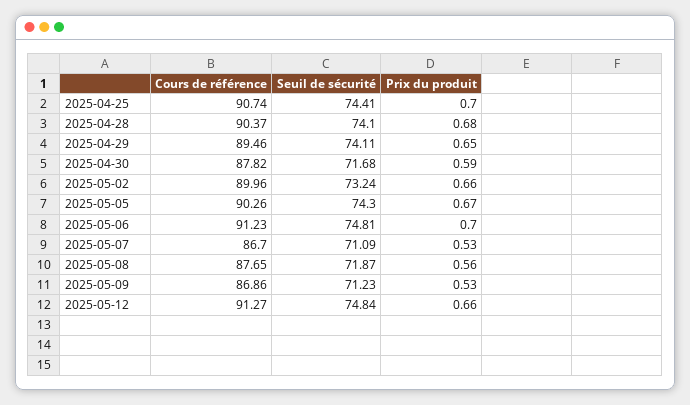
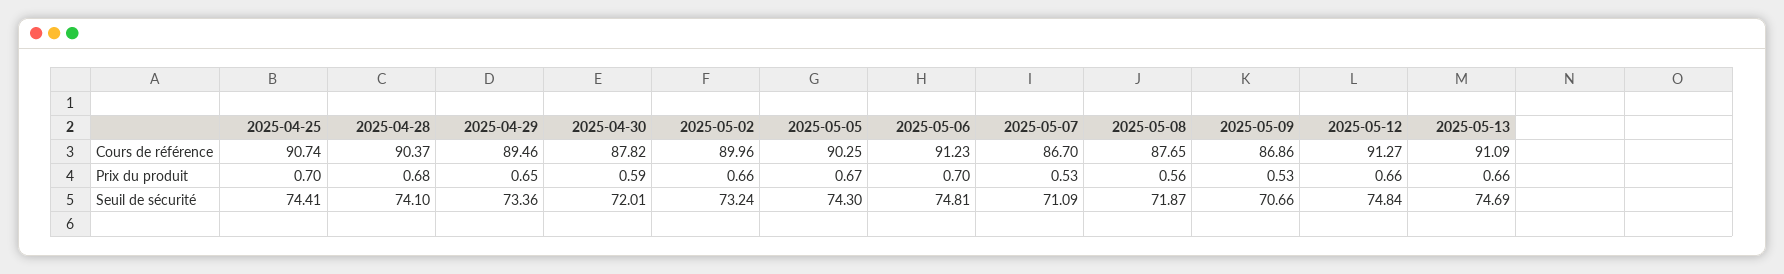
  {
    "Cours de référence": {
      "2025-04-25": 90.74,
      "2025-04-28": 90.37,
      "2025-04-29": 89.46,
      "2025-04-30": 87.82,
      "2025-05-02": 89.96,
-     "2025-05-05": 90.26,
+     "2025-05-05": 90.25,
      "2025-05-06": 91.23,
      "2025-05-07": 86.7,
      "2025-05-08": 87.65,
      "2025-05-09": 86.86,
-     "2025-05-12": 91.27
+     "2025-05-12": 91.27,
+     "2025-05-13": 91.09
    },
    "Seuil de sécurité": {
      "2025-04-25": 74.41,
      "2025-04-28": 74.1,
-     "2025-04-29": 74.11,
+     "2025-04-29": 73.36,
-     "2025-04-30": 71.68,
+     "2025-04-30": 72.01,
      "2025-05-02": 73.24,
      "2025-05-05": 74.3,
      "2025-05-06": 74.81,
      "2025-05-07": 71.09,
      "2025-05-08": 71.87,
-     "2025-05-09": 71.23,
+     "2025-05-09": 70.66,
-     "2025-05-12": 74.84
+     "2025-05-12": 74.84,
+     "2025-05-13": 74.69
    },
    "Prix du produit": {
      "2025-04-25": 0.7,
      "2025-04-28": 0.68,
      "2025-04-29": 0.65,
      "2025-04-30": 0.59,
      "2025-05-02": 0.66,
      "2025-05-05": 0.67,
      "2025-05-06": 0.7,
      "2025-05-07": 0.53,
      "2025-05-08": 0.56,
      "2025-05-09": 0.53,
-     "2025-05-12": 0.66
+     "2025-05-12": 0.66,
+     "2025-05-13": 0.66
    }
  }

